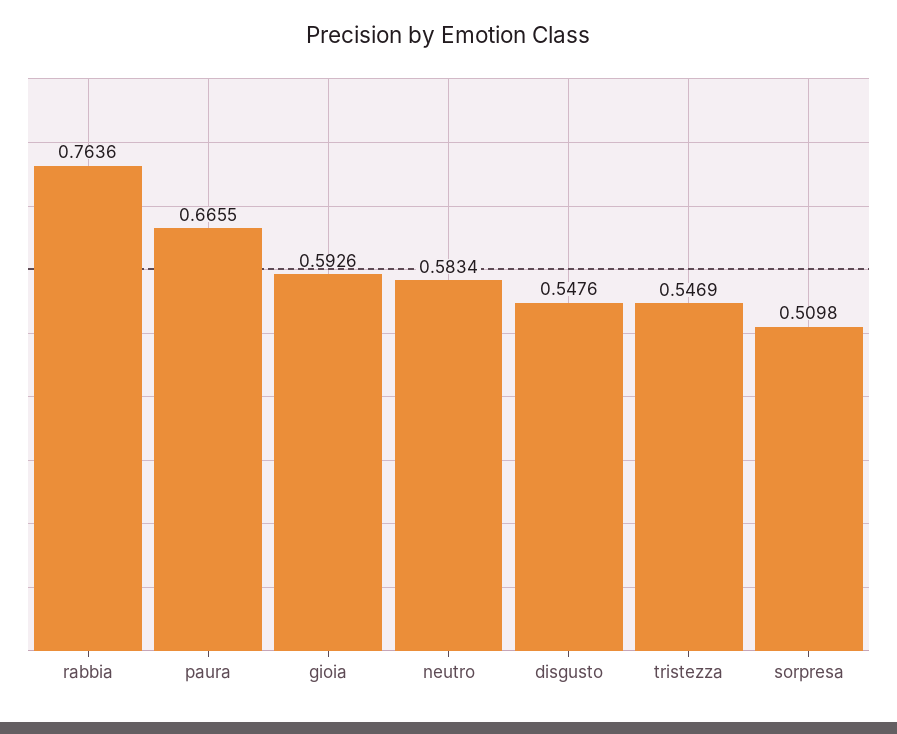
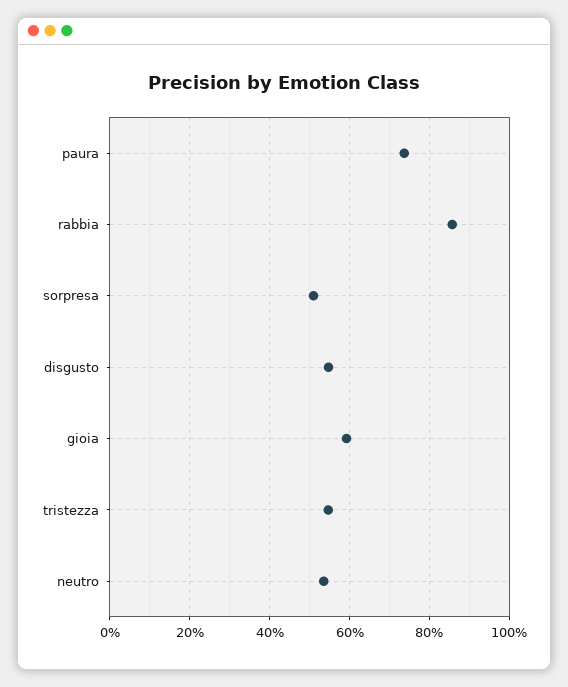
  {
-   "rabbia": 0.7636,
+   "rabbia": 0.86,
-   "paura": 0.6655,
+   "paura": 0.74,
    "gioia": 0.5926,
-   "neutro": 0.5834,
+   "neutro": 0.54,
    "disgusto": 0.5476,
    "tristezza": 0.5469,
    "sorpresa": 0.5098
  }

